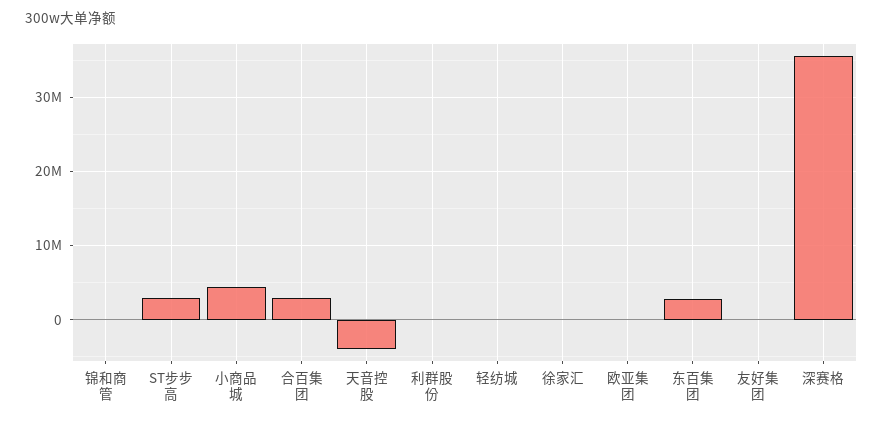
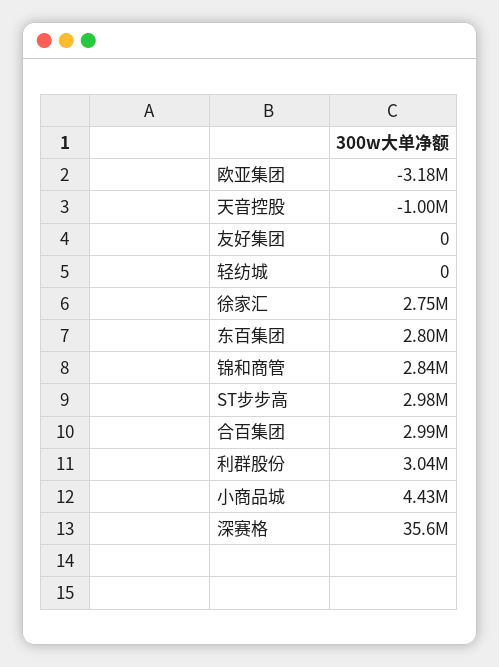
  {
-   "锦和商管": 0,
+   "锦和商管": 2840000,
    "ST步步高": 2980000,
    "小商品城": 4430000,
    "合百集团": 2990000,
-   "天音控股": -4000000,
+   "天音控股": -1000000,
-   "利群股份": 0,
+   "利群股份": 3040000,
    "轻纺城": 0,
-   "徐家汇": 0,
+   "徐家汇": 2750000,
-   "欧亚集团": 0,
+   "欧亚集团": -3180000,
    "东百集团": 2800000,
    "友好集团": 0,
    "深赛格": 35600000
  }

